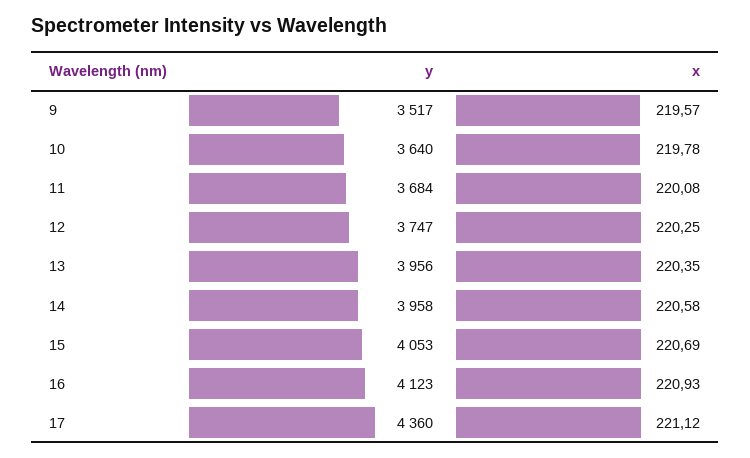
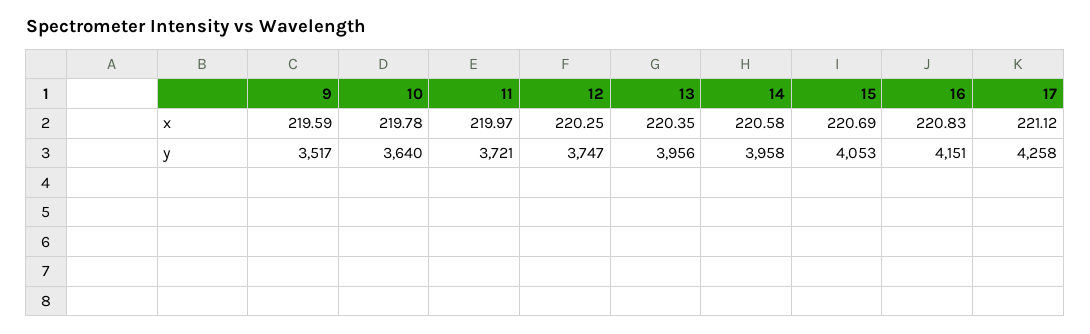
  {
    "y": {
      "9": 3517,
      "10": 3640,
-     "11": 3684,
+     "11": 3721,
      "12": 3747,
      "13": 3956,
      "14": 3958,
      "15": 4053,
-     "16": 4123,
+     "16": 4151,
-     "17": 4360
+     "17": 4258
    },
    "x": {
-     "9": 219.57,
+     "9": 219.59,
      "10": 219.78,
-     "11": 220.08,
+     "11": 219.97,
      "12": 220.25,
      "13": 220.35,
      "14": 220.58,
      "15": 220.69,
-     "16": 220.93,
+     "16": 220.83,
      "17": 221.12
    }
  }

